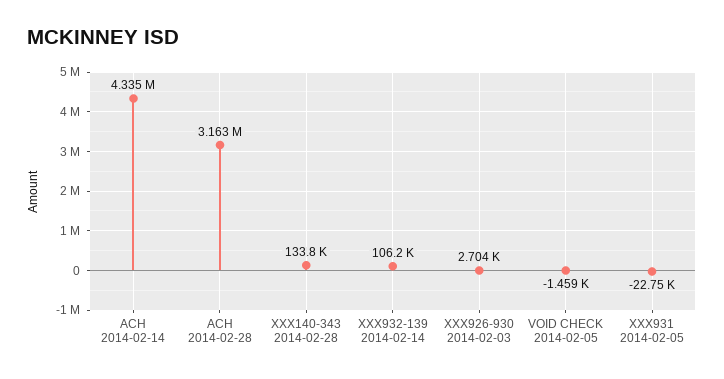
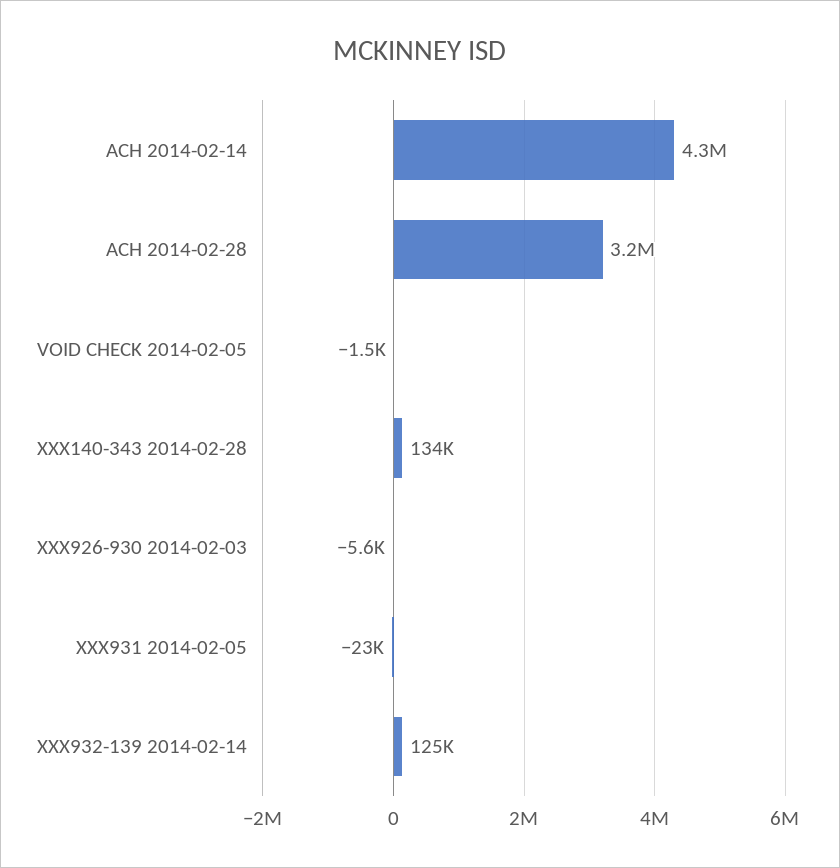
  {
    "ACH 2014-02-14": 4335000,
    "ACH 2014-02-28": 3163000,
    "XXX140-343 2014-02-28": 133800,
-   "XXX932-139 2014-02-14": 106200,
+   "XXX932-139 2014-02-14": 125000,
-   "XXX926-930 2014-02-03": 2704,
+   "XXX926-930 2014-02-03": -5600,
    "VOID CHECK 2014-02-05": -1459,
    "XXX931 2014-02-05": -22750
  }

